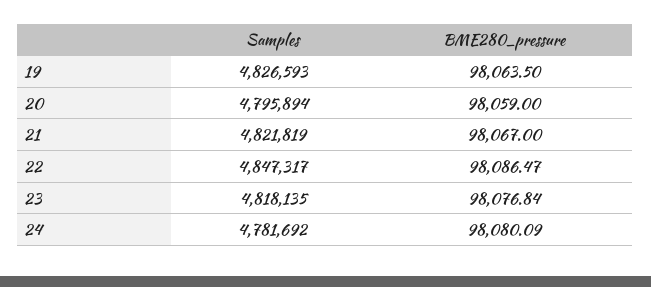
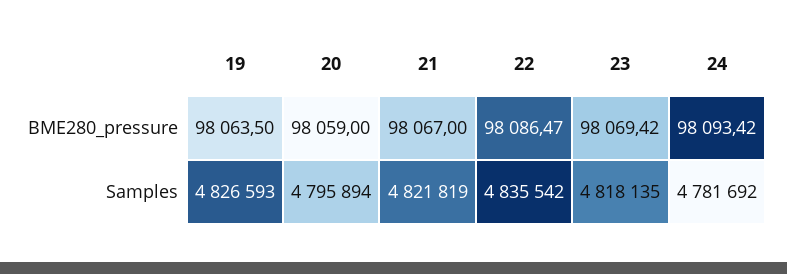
  {
    "Samples": {
      "19": 4826593,
      "20": 4795894,
      "21": 4821819,
-     "22": 4847317,
+     "22": 4835542,
      "23": 4818135,
      "24": 4781692
    },
    "BME280_pressure": {
      "19": 98063.5,
      "20": 98059,
      "21": 98067,
      "22": 98086.47,
-     "23": 98076.84,
+     "23": 98069.42,
-     "24": 98080.09
+     "24": 98093.42
    }
  }

